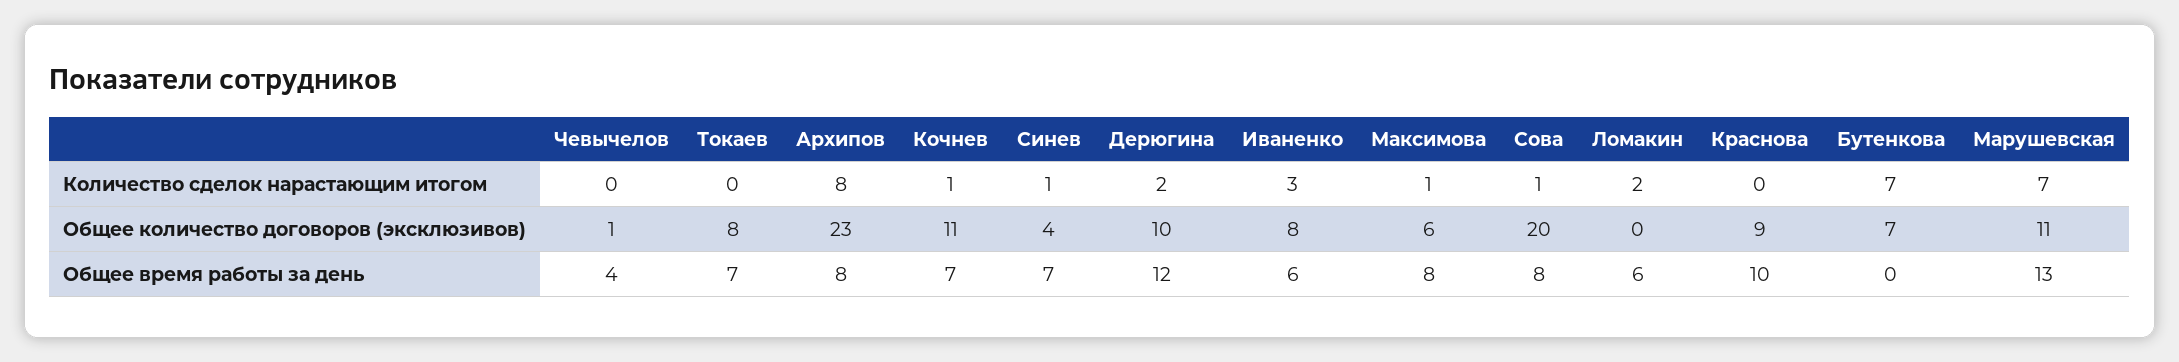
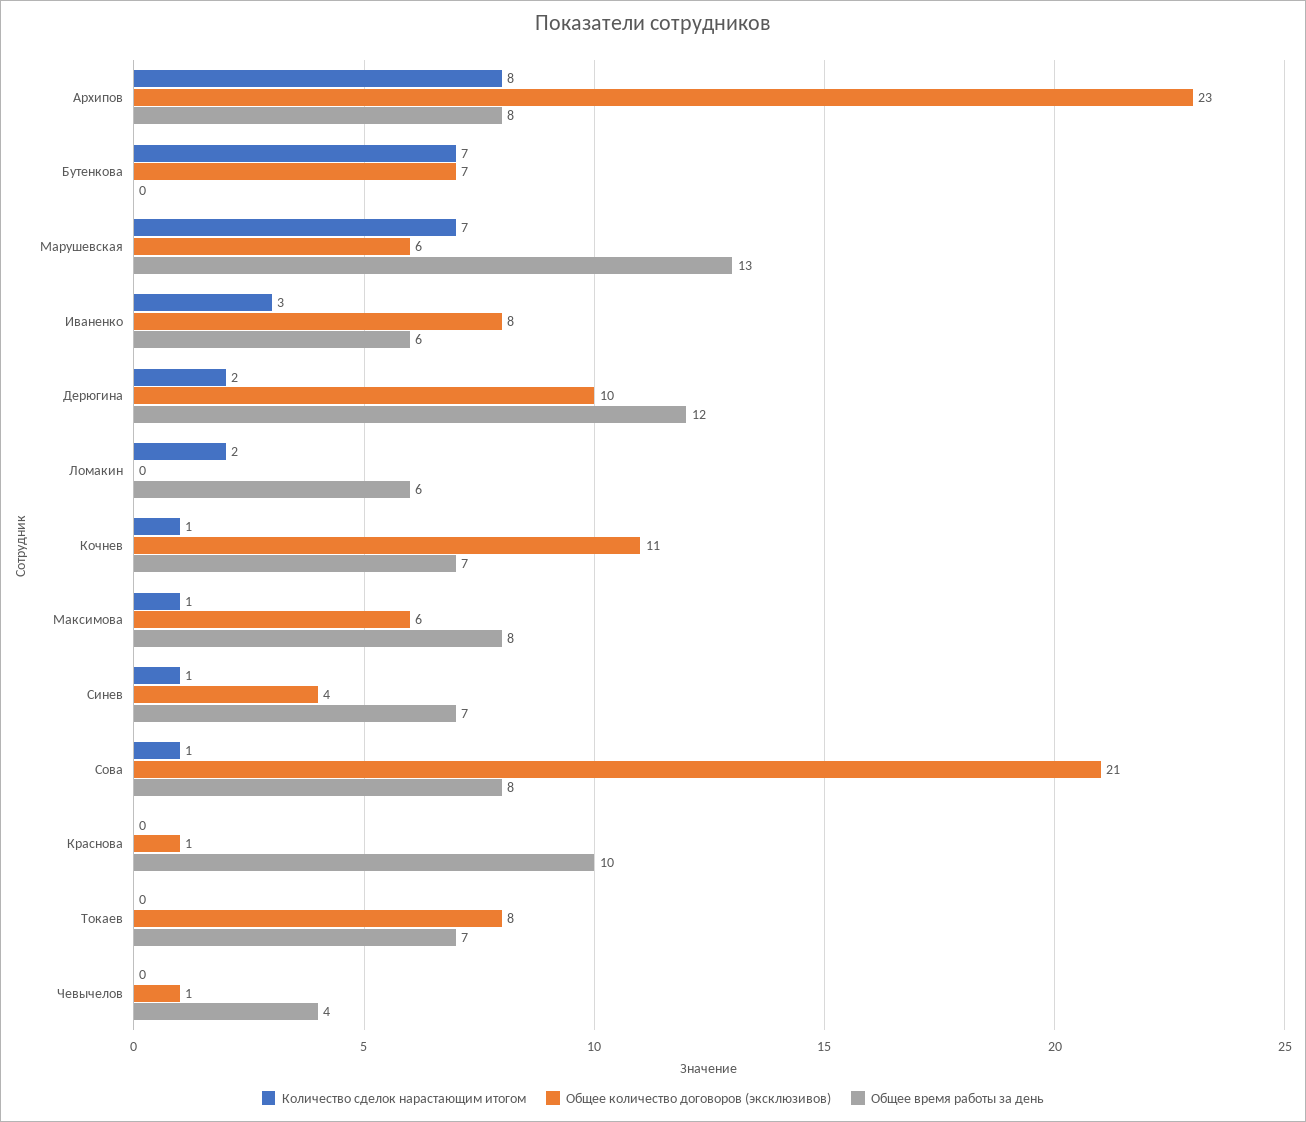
  {
    "Количество сделок нарастающим итогом": {
      "Чевычелов": 0,
      "Токаев": 0,
      "Архипов": 8,
      "Кочнев": 1,
      "Синев": 1,
      "Дерюгина": 2,
      "Иваненко": 3,
      "Максимова": 1,
      "Сова": 1,
      "Ломакин": 2,
      "Краснова": 0,
      "Бутенкова": 7,
      "Марушевская": 7
    },
    "Общее количество договоров (эксклюзивов)": {
      "Чевычелов": 1,
      "Токаев": 8,
      "Архипов": 23,
      "Кочнев": 11,
      "Синев": 4,
      "Дерюгина": 10,
      "Иваненко": 8,
      "Максимова": 6,
-     "Сова": 20,
+     "Сова": 21,
      "Ломакин": 0,
-     "Краснова": 9,
+     "Краснова": 1,
      "Бутенкова": 7,
-     "Марушевская": 11
+     "Марушевская": 6
    },
    "Общее время работы за день": {
      "Чевычелов": 4,
      "Токаев": 7,
      "Архипов": 8,
      "Кочнев": 7,
      "Синев": 7,
      "Дерюгина": 12,
      "Иваненко": 6,
      "Максимова": 8,
      "Сова": 8,
      "Ломакин": 6,
      "Краснова": 10,
      "Бутенкова": 0,
      "Марушевская": 13
    }
  }

